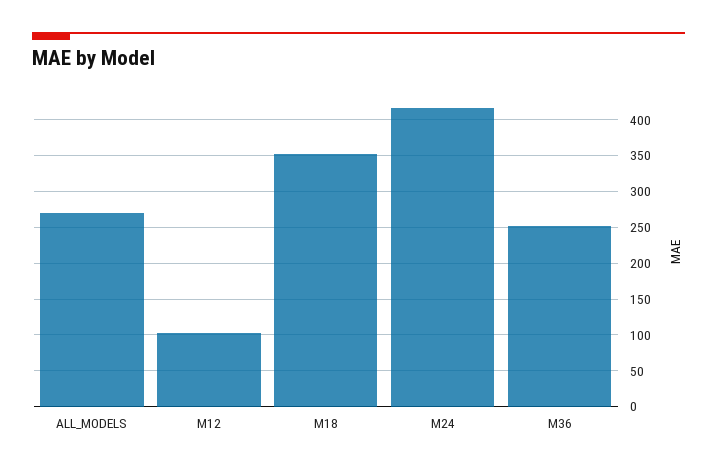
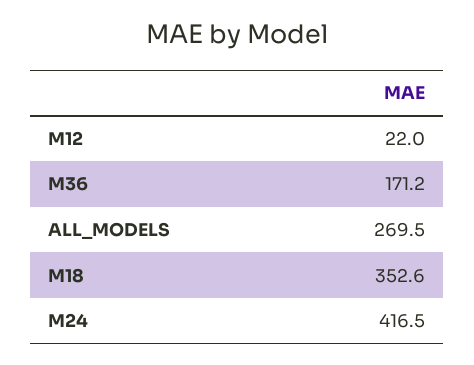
  {
    "ALL_MODELS": 269.5,
-   "M12": 100,
+   "M12": 22,
    "M18": 352.6,
    "M24": 416.5,
-   "M36": 250
+   "M36": 171.2
  }

